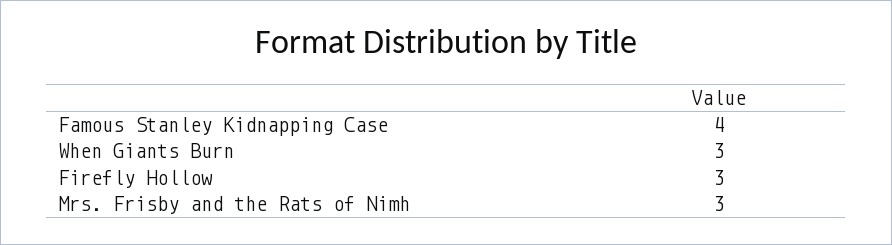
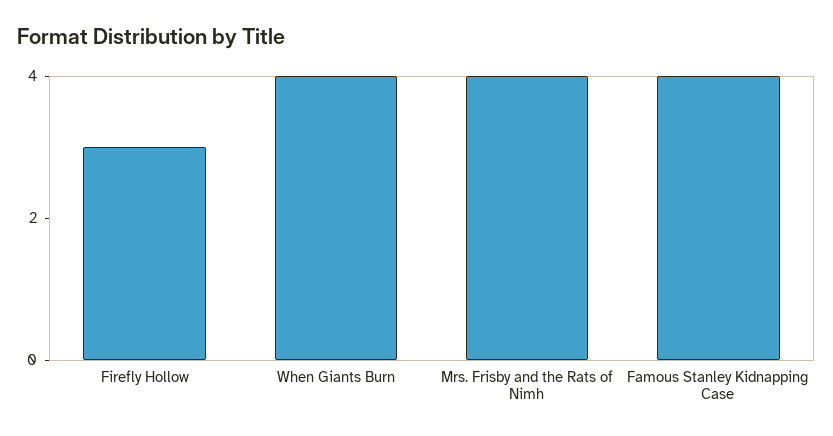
  {
    "Famous Stanley Kidnapping Case": 4,
-   "When Giants Burn": 3,
+   "When Giants Burn": 4,
    "Firefly Hollow": 3,
-   "Mrs. Frisby and the Rats of Nimh": 3
+   "Mrs. Frisby and the Rats of Nimh": 4
  }

